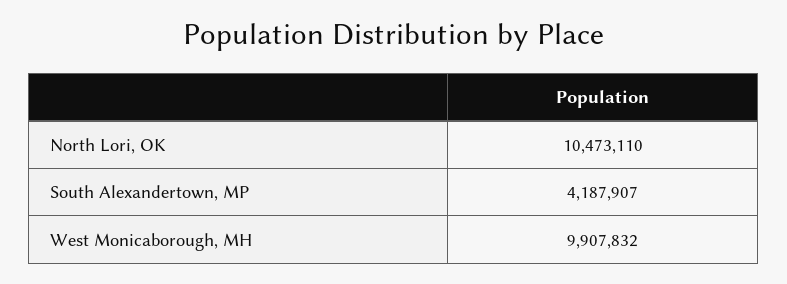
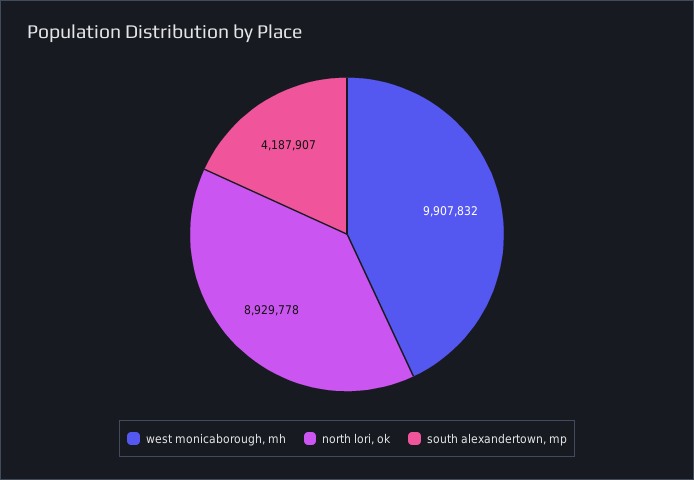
  {
-   "North Lori, OK": 10473110,
+   "North Lori, OK": 8929778,
    "South Alexandertown, MP": 4187907,
    "West Monicaborough, MH": 9907832
  }

